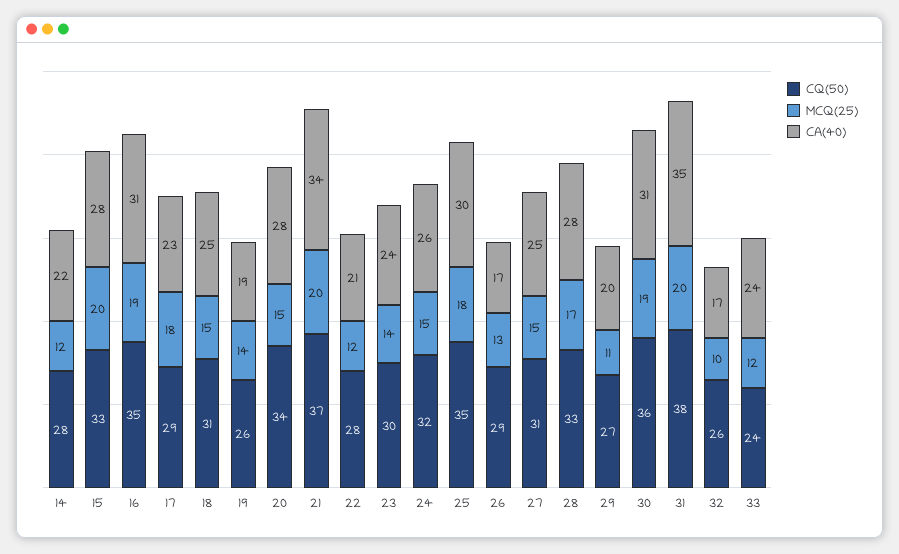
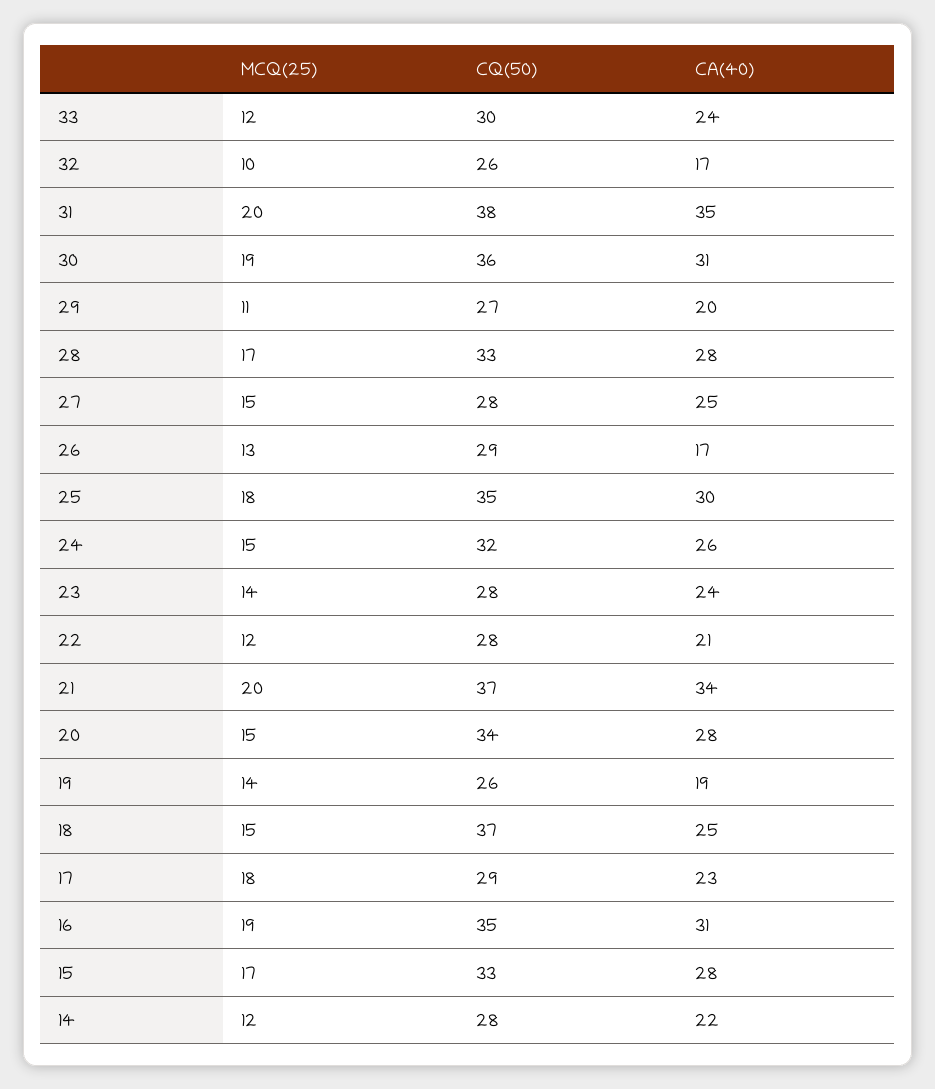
  {
    "CQ(50)": {
      "14": 28,
      "15": 33,
      "16": 35,
      "17": 29,
-     "18": 31,
+     "18": 37,
      "19": 26,
      "20": 34,
      "21": 37,
      "22": 28,
-     "23": 30,
+     "23": 28,
      "24": 32,
      "25": 35,
      "26": 29,
-     "27": 31,
+     "27": 28,
      "28": 33,
      "29": 27,
      "30": 36,
      "31": 38,
      "32": 26,
-     "33": 24
+     "33": 30
    },
    "MCQ(25)": {
      "14": 12,
-     "15": 20,
+     "15": 17,
      "16": 19,
      "17": 18,
      "18": 15,
      "19": 14,
      "20": 15,
      "21": 20,
      "22": 12,
      "23": 14,
      "24": 15,
      "25": 18,
      "26": 13,
      "27": 15,
      "28": 17,
      "29": 11,
      "30": 19,
      "31": 20,
      "32": 10,
      "33": 12
    },
    "CA(40)": {
      "14": 22,
      "15": 28,
      "16": 31,
      "17": 23,
      "18": 25,
      "19": 19,
      "20": 28,
      "21": 34,
      "22": 21,
      "23": 24,
      "24": 26,
      "25": 30,
      "26": 17,
      "27": 25,
      "28": 28,
      "29": 20,
      "30": 31,
      "31": 35,
      "32": 17,
      "33": 24
    }
  }

